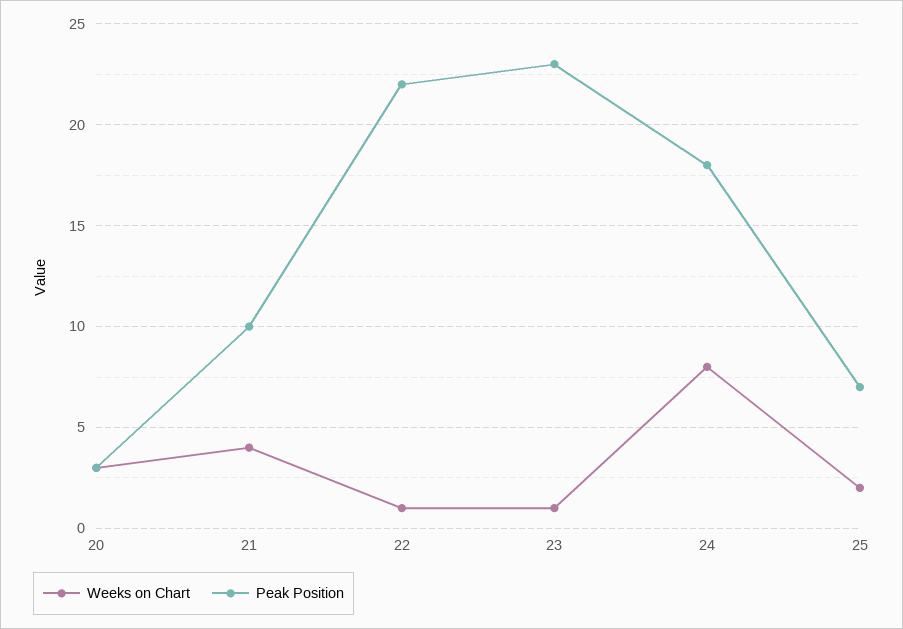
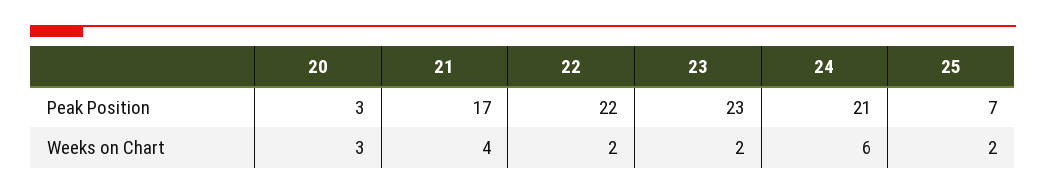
  {
    "Weeks on Chart": {
      "20": 3,
      "21": 4,
-     "22": 1,
+     "22": 2,
-     "23": 1,
+     "23": 2,
-     "24": 8,
+     "24": 6,
      "25": 2
    },
    "Peak Position": {
      "20": 3,
-     "21": 10,
+     "21": 17,
      "22": 22,
      "23": 23,
-     "24": 18,
+     "24": 21,
      "25": 7
    }
  }

